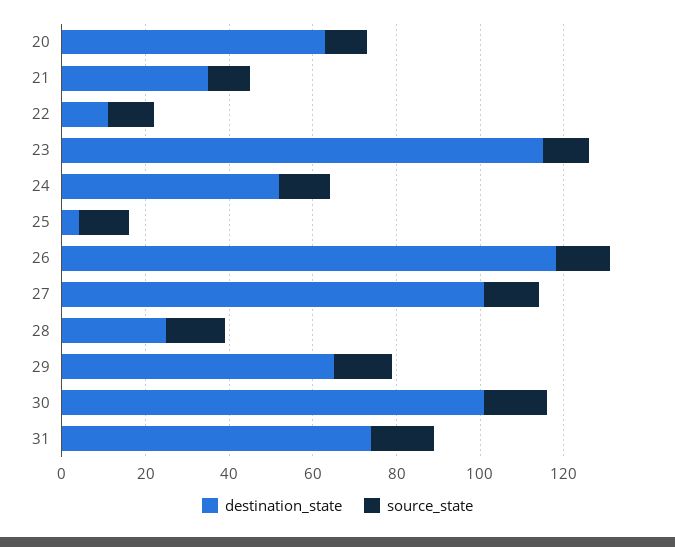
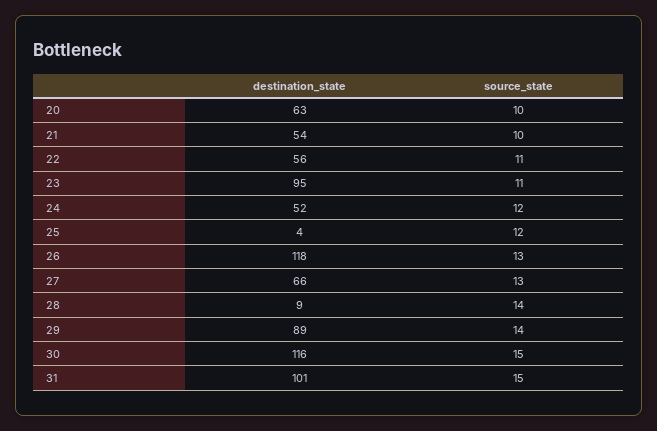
  {
    "destination_state": {
      "20": 63,
-     "21": 35,
+     "21": 54,
-     "22": 10,
+     "22": 56,
-     "23": 115,
+     "23": 95,
      "24": 52,
      "25": 4,
      "26": 118,
-     "27": 100,
+     "27": 66,
-     "28": 25,
+     "28": 9,
-     "29": 65,
+     "29": 89,
-     "30": 100,
+     "30": 116,
-     "31": 75
+     "31": 101
    },
    "source_state": {
      "20": 10,
      "21": 10,
      "22": 11,
      "23": 11,
      "24": 12,
      "25": 12,
      "26": 13,
      "27": 13,
      "28": 14,
      "29": 14,
      "30": 15,
      "31": 15
    }
  }

